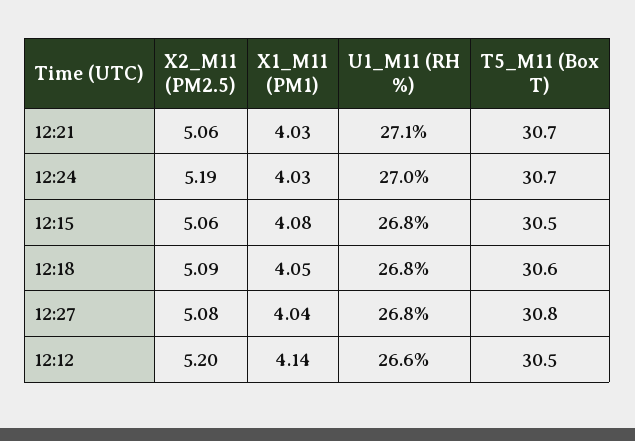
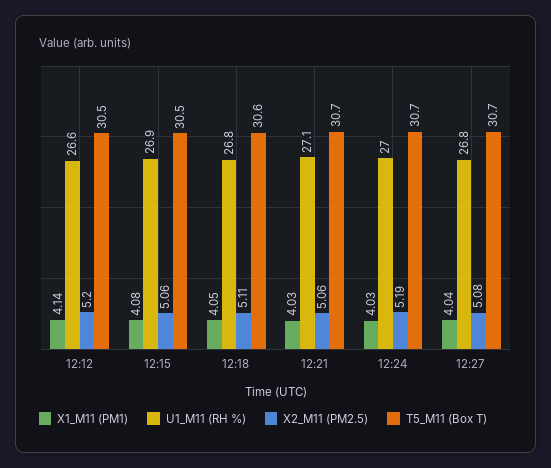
  {
    "X2_M11 (PM2.5)": {
      "12:21": 5.06,
      "12:24": 5.19,
      "12:15": 5.06,
-     "12:18": 5.09,
+     "12:18": 5.11,
      "12:27": 5.08,
      "12:12": 5.2
    },
    "X1_M11 (PM1)": {
      "12:21": 4.03,
      "12:24": 4.03,
      "12:15": 4.08,
      "12:18": 4.05,
      "12:27": 4.04,
      "12:12": 4.14
    },
    "U1_M11 (RH %)": {
      "12:21": 27.1,
      "12:24": 27,
-     "12:15": 26.8,
+     "12:15": 26.9,
      "12:18": 26.8,
      "12:27": 26.8,
      "12:12": 26.6
    },
    "T5_M11 (Box T)": {
      "12:21": 30.7,
      "12:24": 30.7,
      "12:15": 30.5,
      "12:18": 30.6,
-     "12:27": 30.8,
+     "12:27": 30.7,
      "12:12": 30.5
    }
  }

